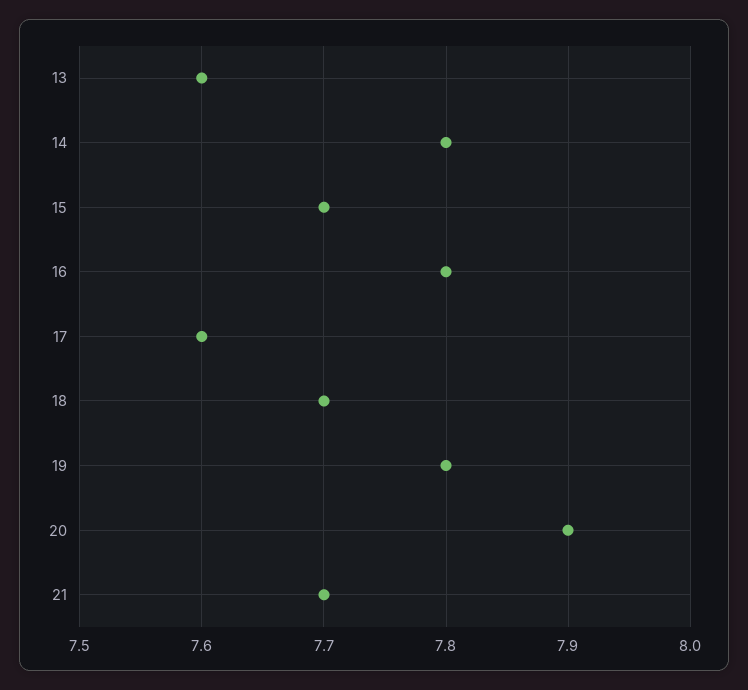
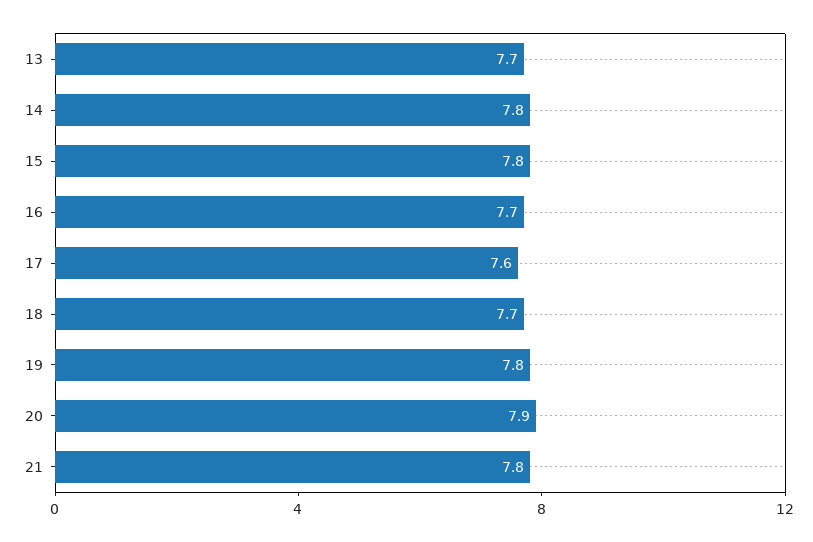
  {
-   "13": 7.6,
+   "13": 7.7,
    "14": 7.8,
-   "15": 7.7,
+   "15": 7.8,
-   "16": 7.8,
+   "16": 7.7,
    "17": 7.6,
    "18": 7.7,
    "19": 7.8,
    "20": 7.9,
-   "21": 7.7
+   "21": 7.8
  }

